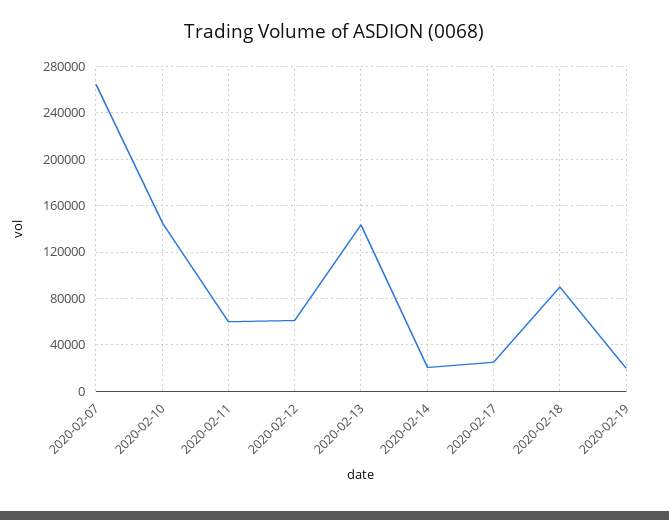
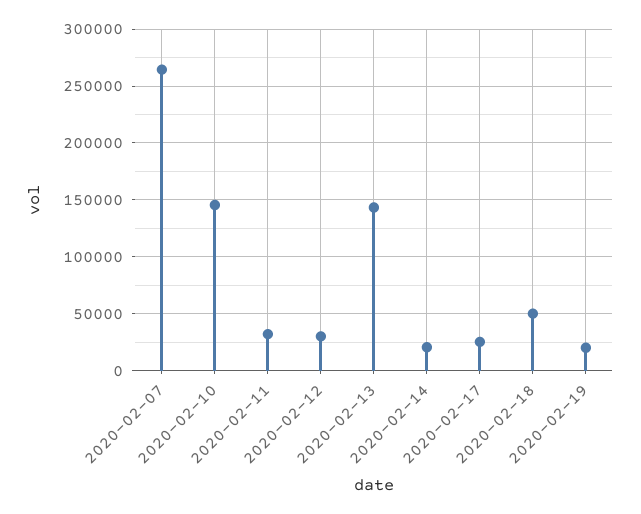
  {
    "2020-02-07": 260000,
    "2020-02-10": 150000,
-   "2020-02-11": 60000,
+   "2020-02-11": 30000,
-   "2020-02-12": 60000,
+   "2020-02-12": 30000,
    "2020-02-13": 140000,
    "2020-02-14": 20000,
    "2020-02-17": 30000,
-   "2020-02-18": 90000,
+   "2020-02-18": 50000,
    "2020-02-19": 20000
  }

